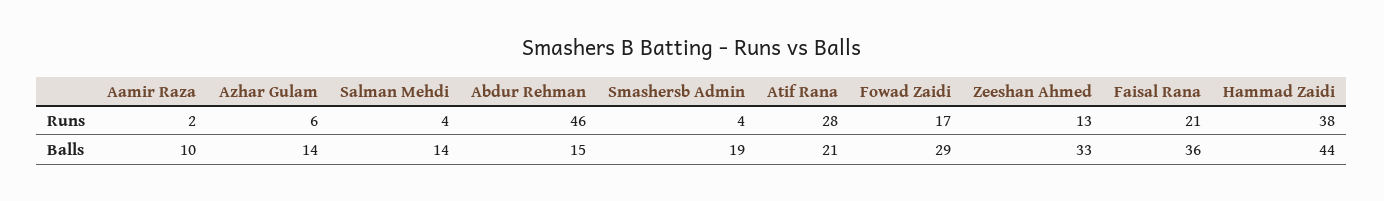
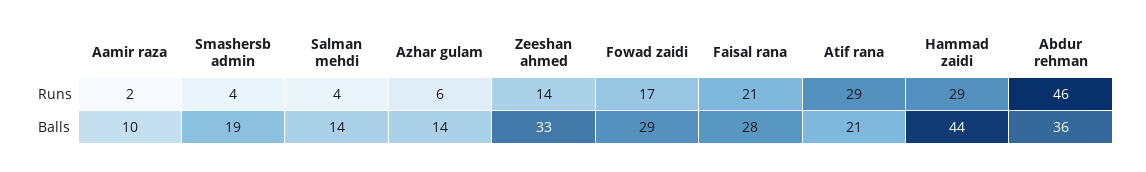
  {
    "Aamir Raza": {
      "Runs": 2,
      "Balls": 10
    },
    "Azhar Gulam": {
      "Runs": 6,
      "Balls": 14
    },
    "Salman Mehdi": {
      "Runs": 4,
      "Balls": 14
    },
    "Abdur Rehman": {
      "Runs": 46,
-     "Balls": 15
+     "Balls": 36
    },
    "Smashersb Admin": {
      "Runs": 4,
      "Balls": 19
    },
    "Atif Rana": {
-     "Runs": 28,
+     "Runs": 29,
      "Balls": 21
    },
    "Fowad Zaidi": {
      "Runs": 17,
      "Balls": 29
    },
    "Zeeshan Ahmed": {
-     "Runs": 13,
+     "Runs": 14,
      "Balls": 33
    },
    "Faisal Rana": {
      "Runs": 21,
-     "Balls": 36
+     "Balls": 28
    },
    "Hammad Zaidi": {
-     "Runs": 38,
+     "Runs": 29,
      "Balls": 44
    }
  }

